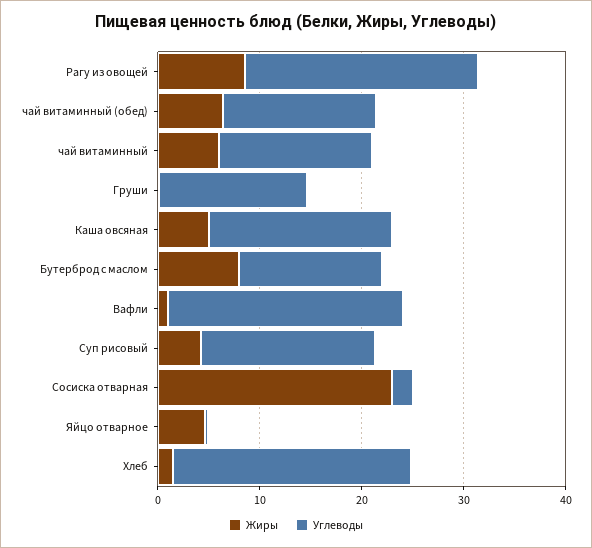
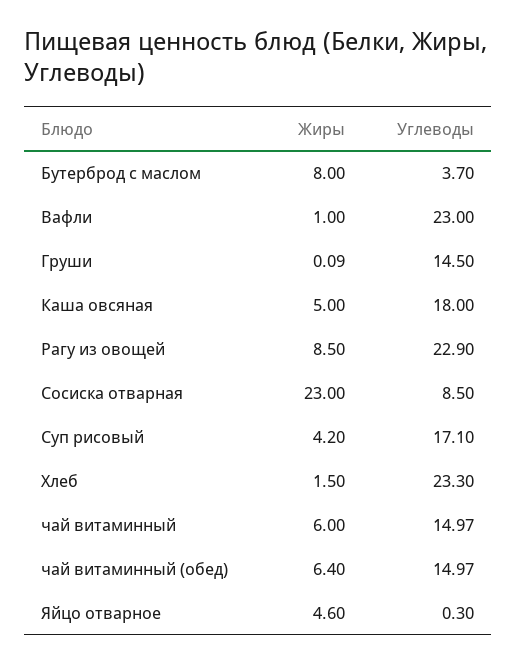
  {
    "Жиры": {
      "Рагу из овощей": 8.5,
      "чай витаминный (обед)": 6.4,
      "чай витаминный": 6,
      "Груши": 0.09,
      "Каша овсяная": 5,
      "Бутерброд с маслом": 8,
      "Вафли": 1,
      "Суп рисовый": 4.2,
      "Сосиска отварная": 23,
      "Яйцо отварное": 4.6,
      "Хлеб": 1.5
    },
    "Углеводы": {
      "Рагу из овощей": 22.9,
      "чай витаминный (обед)": 14.97,
      "чай витаминный": 14.97,
      "Груши": 14.5,
      "Каша овсяная": 18,
-     "Бутерброд с маслом": 14,
+     "Бутерброд с маслом": 3.7,
      "Вафли": 23,
      "Суп рисовый": 17.1,
-     "Сосиска отварная": 2,
+     "Сосиска отварная": 8.5,
      "Яйцо отварное": 0.3,
      "Хлеб": 23.3
    }
  }

